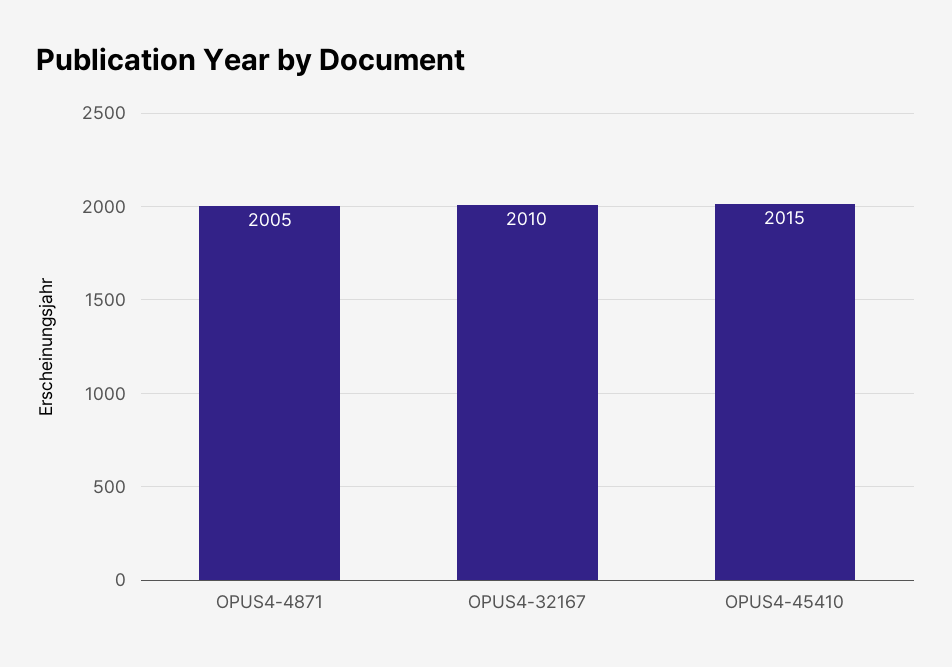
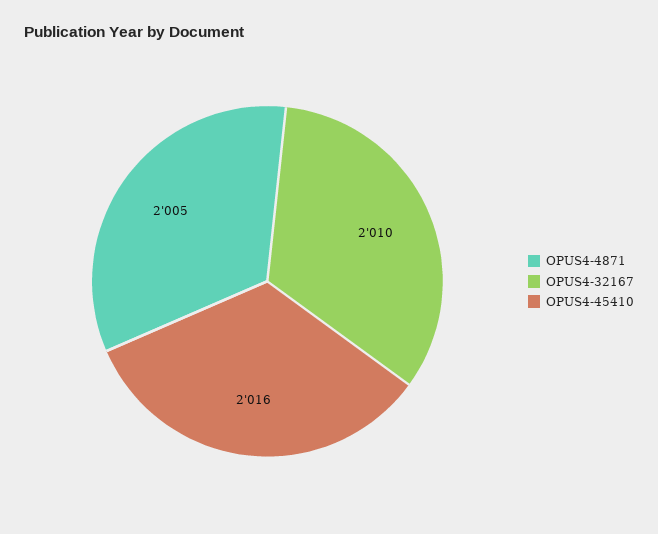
  {
    "OPUS4-4871": 2005,
    "OPUS4-32167": 2010,
-   "OPUS4-45410": 2015
+   "OPUS4-45410": 2016
  }

